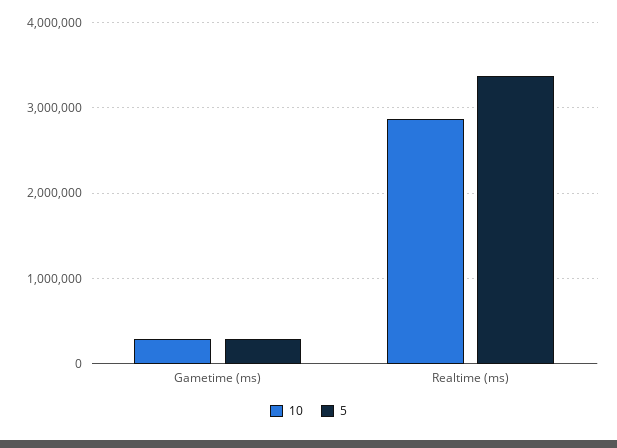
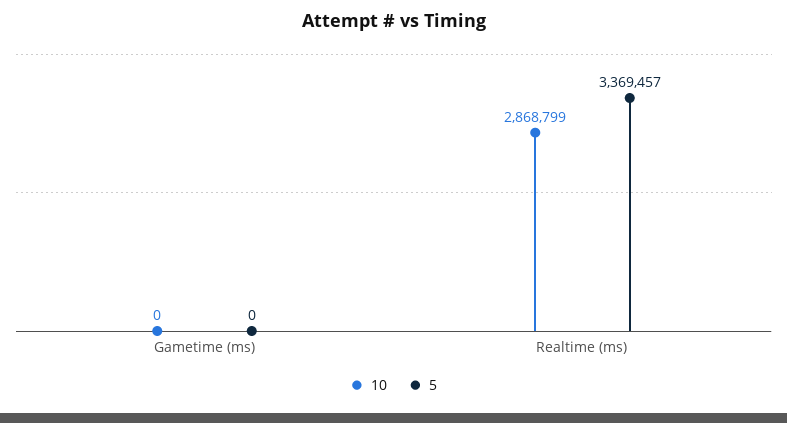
  {
    "10": {
-     "Gametime (ms)": 300000,
+     "Gametime (ms)": 0,
      "Realtime (ms)": 2868799
    },
    "5": {
-     "Gametime (ms)": 300000,
+     "Gametime (ms)": 0,
      "Realtime (ms)": 3369457
    }
  }

